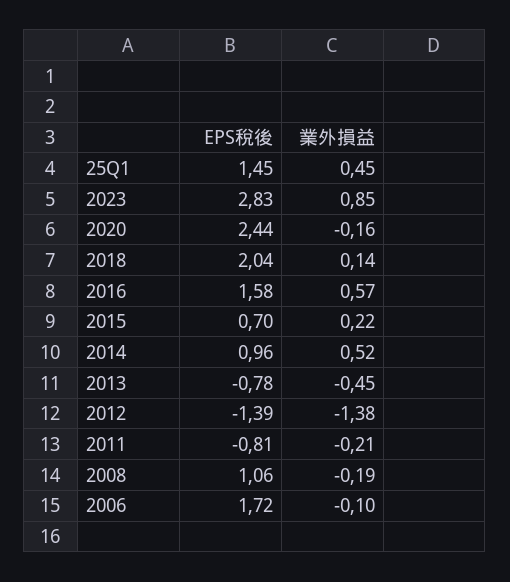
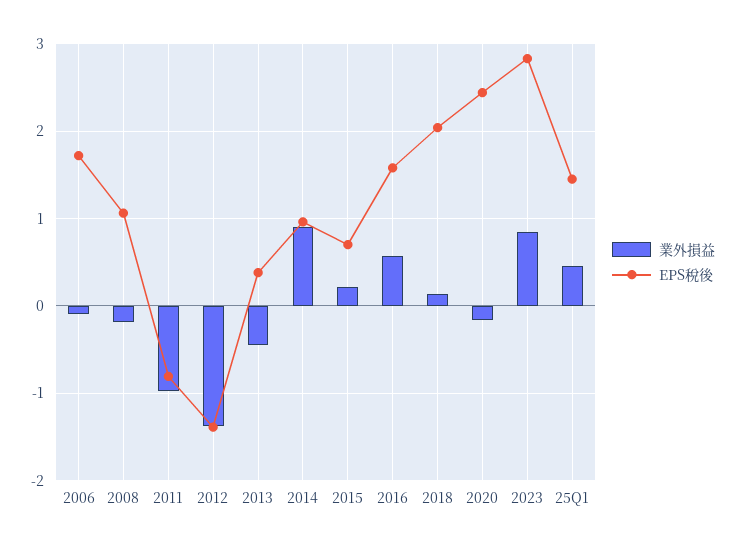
  {
    "EPS稅後": {
      "25Q1": 1.45,
      "2023": 2.83,
      "2020": 2.44,
      "2018": 2.04,
      "2016": 1.58,
      "2015": 0.7,
      "2014": 0.96,
-     "2013": -0.78,
+     "2013": 0.4,
      "2012": -1.39,
      "2011": -0.81,
      "2008": 1.06,
      "2006": 1.72
    },
    "業外損益": {
      "25Q1": 0.45,
      "2023": 0.85,
      "2020": -0.16,
      "2018": 0.14,
      "2016": 0.57,
      "2015": 0.22,
-     "2014": 0.52,
+     "2014": 0.9,
      "2013": -0.45,
      "2012": -1.38,
-     "2011": -0.21,
+     "2011": -1,
      "2008": -0.19,
      "2006": -0.1
    }
  }

